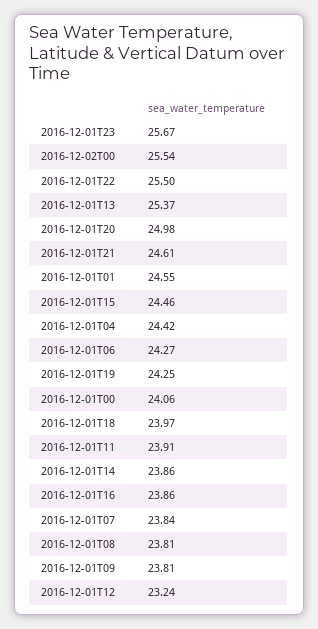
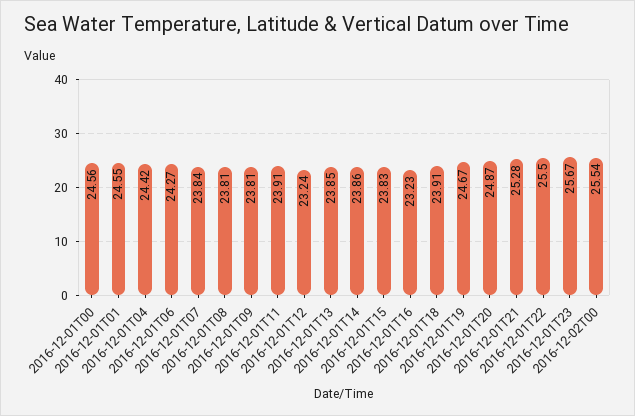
  {
    "2016-12-01T23": 25.67,
    "2016-12-02T00": 25.54,
    "2016-12-01T22": 25.5,
-   "2016-12-01T13": 25.37,
+   "2016-12-01T13": 23.85,
-   "2016-12-01T20": 24.98,
+   "2016-12-01T20": 24.87,
-   "2016-12-01T21": 24.61,
+   "2016-12-01T21": 25.28,
    "2016-12-01T01": 24.55,
-   "2016-12-01T15": 24.46,
+   "2016-12-01T15": 23.83,
    "2016-12-01T04": 24.42,
    "2016-12-01T06": 24.27,
-   "2016-12-01T19": 24.25,
+   "2016-12-01T19": 24.67,
-   "2016-12-01T00": 24.06,
+   "2016-12-01T00": 24.56,
-   "2016-12-01T18": 23.97,
+   "2016-12-01T18": 23.91,
    "2016-12-01T11": 23.91,
    "2016-12-01T14": 23.86,
-   "2016-12-01T16": 23.86,
+   "2016-12-01T16": 23.23,
    "2016-12-01T07": 23.84,
    "2016-12-01T08": 23.81,
    "2016-12-01T09": 23.81,
    "2016-12-01T12": 23.24
  }

